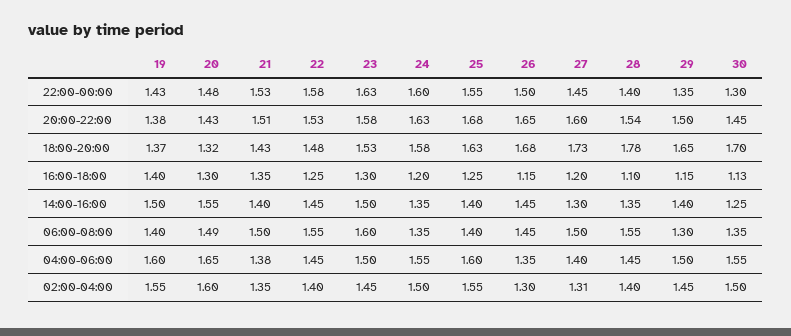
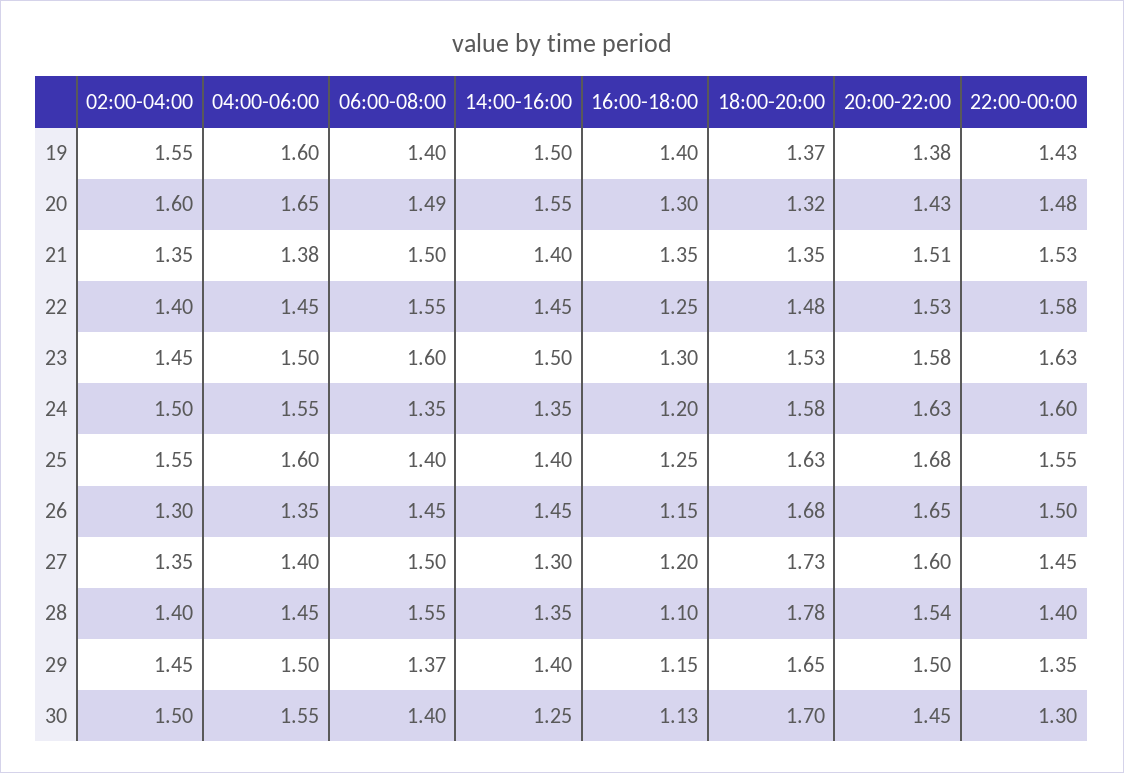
  {
    "19": {
      "22:00-00:00": 1.43,
      "20:00-22:00": 1.38,
      "18:00-20:00": 1.37,
      "16:00-18:00": 1.4,
      "14:00-16:00": 1.5,
      "06:00-08:00": 1.4,
      "04:00-06:00": 1.6,
      "02:00-04:00": 1.55
    },
    "20": {
      "22:00-00:00": 1.48,
      "20:00-22:00": 1.43,
      "18:00-20:00": 1.32,
      "16:00-18:00": 1.3,
      "14:00-16:00": 1.55,
      "06:00-08:00": 1.49,
      "04:00-06:00": 1.65,
      "02:00-04:00": 1.6
    },
    "21": {
      "22:00-00:00": 1.53,
      "20:00-22:00": 1.51,
-     "18:00-20:00": 1.43,
+     "18:00-20:00": 1.35,
      "16:00-18:00": 1.35,
      "14:00-16:00": 1.4,
      "06:00-08:00": 1.5,
      "04:00-06:00": 1.38,
      "02:00-04:00": 1.35
    },
    "22": {
      "22:00-00:00": 1.58,
      "20:00-22:00": 1.53,
      "18:00-20:00": 1.48,
      "16:00-18:00": 1.25,
      "14:00-16:00": 1.45,
      "06:00-08:00": 1.55,
      "04:00-06:00": 1.45,
      "02:00-04:00": 1.4
    },
    "23": {
      "22:00-00:00": 1.63,
      "20:00-22:00": 1.58,
      "18:00-20:00": 1.53,
      "16:00-18:00": 1.3,
      "14:00-16:00": 1.5,
      "06:00-08:00": 1.6,
      "04:00-06:00": 1.5,
      "02:00-04:00": 1.45
    },
    "24": {
      "22:00-00:00": 1.6,
      "20:00-22:00": 1.63,
      "18:00-20:00": 1.58,
      "16:00-18:00": 1.2,
      "14:00-16:00": 1.35,
      "06:00-08:00": 1.35,
      "04:00-06:00": 1.55,
      "02:00-04:00": 1.5
    },
    "25": {
      "22:00-00:00": 1.55,
      "20:00-22:00": 1.68,
      "18:00-20:00": 1.63,
      "16:00-18:00": 1.25,
      "14:00-16:00": 1.4,
      "06:00-08:00": 1.4,
      "04:00-06:00": 1.6,
      "02:00-04:00": 1.55
    },
    "26": {
      "22:00-00:00": 1.5,
      "20:00-22:00": 1.65,
      "18:00-20:00": 1.68,
      "16:00-18:00": 1.15,
      "14:00-16:00": 1.45,
      "06:00-08:00": 1.45,
      "04:00-06:00": 1.35,
      "02:00-04:00": 1.3
    },
    "27": {
      "22:00-00:00": 1.45,
      "20:00-22:00": 1.6,
      "18:00-20:00": 1.73,
      "16:00-18:00": 1.2,
      "14:00-16:00": 1.3,
      "06:00-08:00": 1.5,
      "04:00-06:00": 1.4,
-     "02:00-04:00": 1.31
+     "02:00-04:00": 1.35
    },
    "28": {
      "22:00-00:00": 1.4,
      "20:00-22:00": 1.54,
      "18:00-20:00": 1.78,
      "16:00-18:00": 1.1,
      "14:00-16:00": 1.35,
      "06:00-08:00": 1.55,
      "04:00-06:00": 1.45,
      "02:00-04:00": 1.4
    },
    "29": {
      "22:00-00:00": 1.35,
      "20:00-22:00": 1.5,
      "18:00-20:00": 1.65,
      "16:00-18:00": 1.15,
      "14:00-16:00": 1.4,
-     "06:00-08:00": 1.3,
+     "06:00-08:00": 1.37,
      "04:00-06:00": 1.5,
      "02:00-04:00": 1.45
    },
    "30": {
      "22:00-00:00": 1.3,
      "20:00-22:00": 1.45,
      "18:00-20:00": 1.7,
      "16:00-18:00": 1.13,
      "14:00-16:00": 1.25,
-     "06:00-08:00": 1.35,
+     "06:00-08:00": 1.4,
      "04:00-06:00": 1.55,
      "02:00-04:00": 1.5
    }
  }

